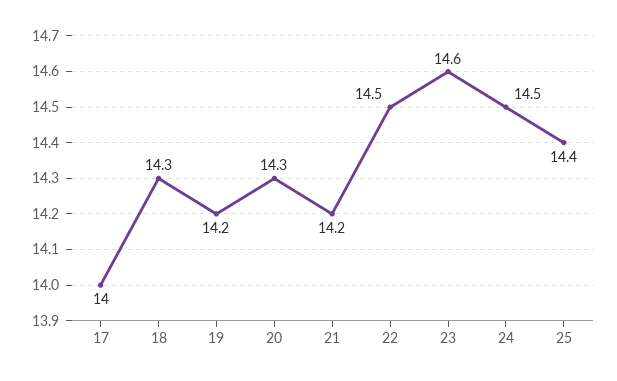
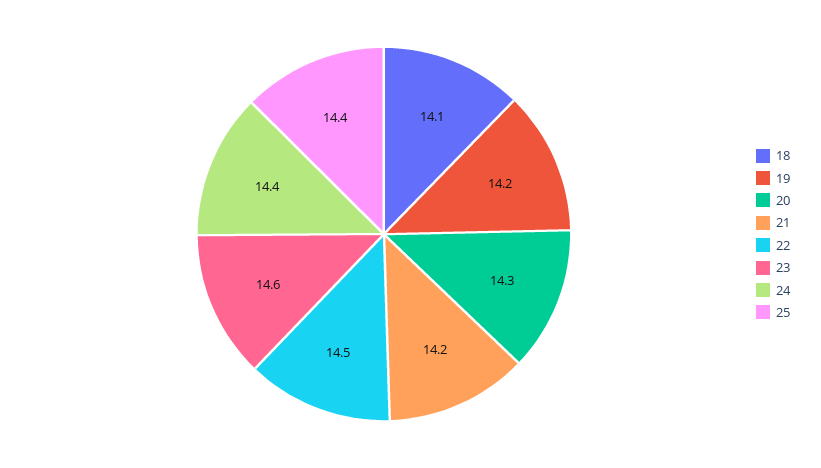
  {
-   "17": 14,
-   "18": 14.3,
+   "18": 14.1,
    "19": 14.2,
    "20": 14.3,
    "21": 14.2,
    "22": 14.5,
    "23": 14.6,
-   "24": 14.5,
+   "24": 14.4,
    "25": 14.4
  }

